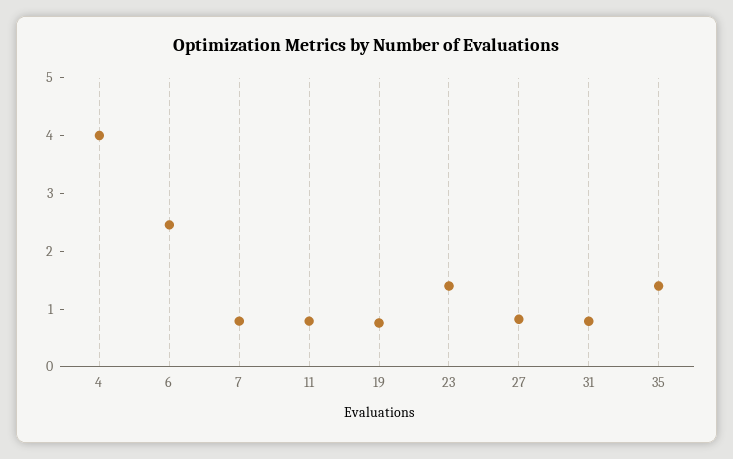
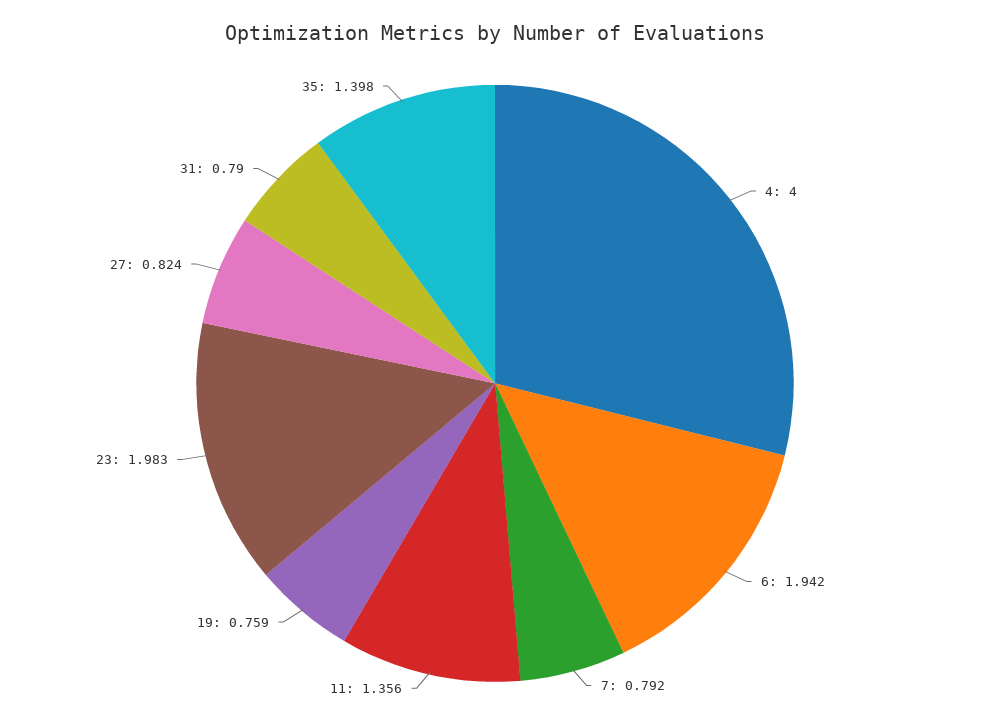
  {
    "4": 4,
-   "6": 2.4,
+   "6": 1.942,
    "7": 0.792,
-   "11": 0.8,
+   "11": 1.356,
    "19": 0.759,
-   "23": 1.4,
+   "23": 1.983,
    "27": 0.824,
    "31": 0.79,
    "35": 1.398
  }

